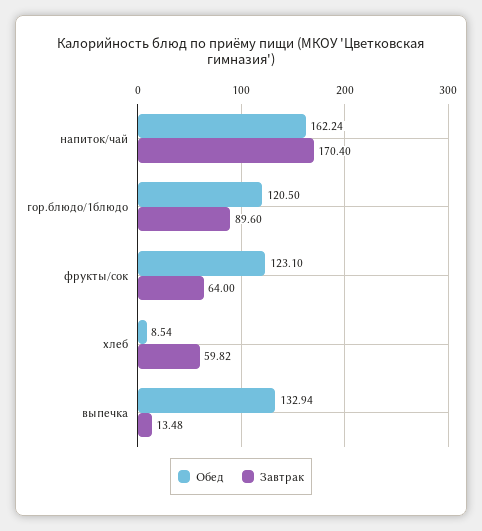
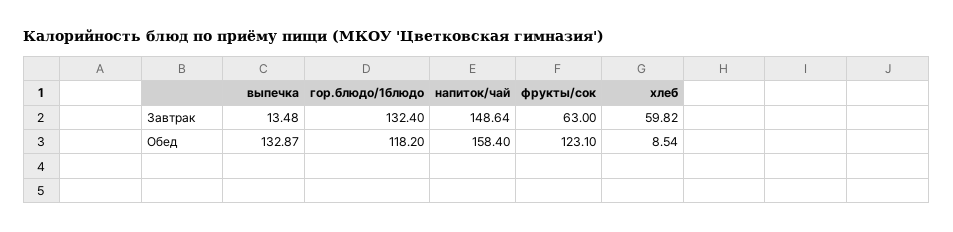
  {
    "Обед": {
-     "напиток/чай": 162.24,
+     "напиток/чай": 158.4,
-     "гор.блюдо/1блюдо": 120.5,
+     "гор.блюдо/1блюдо": 118.2,
      "фрукты/сок": 123.1,
      "хлеб": 8.54,
-     "выпечка": 132.94
+     "выпечка": 132.87
    },
    "Завтрак": {
-     "напиток/чай": 170.4,
+     "напиток/чай": 148.64,
-     "гор.блюдо/1блюдо": 89.6,
+     "гор.блюдо/1блюдо": 132.4,
-     "фрукты/сок": 64,
+     "фрукты/сок": 63,
      "хлеб": 59.82,
      "выпечка": 13.48
    }
  }

